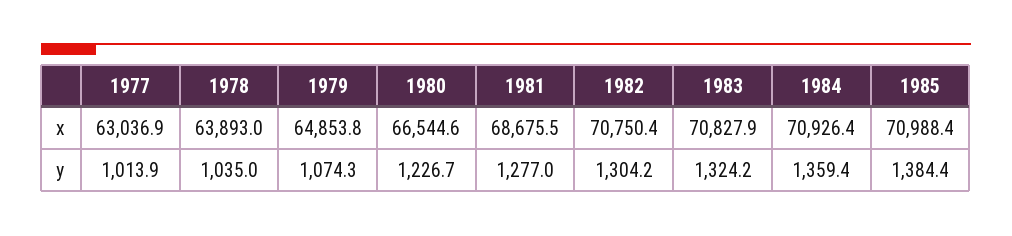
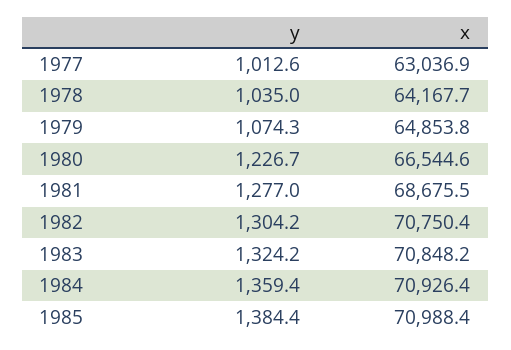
  {
    "1977": {
      "x": 63036.9,
-     "y": 1013.9
+     "y": 1012.6
    },
    "1978": {
-     "x": 63893,
+     "x": 64167.7,
      "y": 1035
    },
    "1979": {
      "x": 64853.8,
      "y": 1074.3
    },
    "1980": {
      "x": 66544.6,
      "y": 1226.7
    },
    "1981": {
      "x": 68675.5,
      "y": 1277
    },
    "1982": {
      "x": 70750.4,
      "y": 1304.2
    },
    "1983": {
-     "x": 70827.9,
+     "x": 70848.2,
      "y": 1324.2
    },
    "1984": {
      "x": 70926.4,
      "y": 1359.4
    },
    "1985": {
      "x": 70988.4,
      "y": 1384.4
    }
  }

